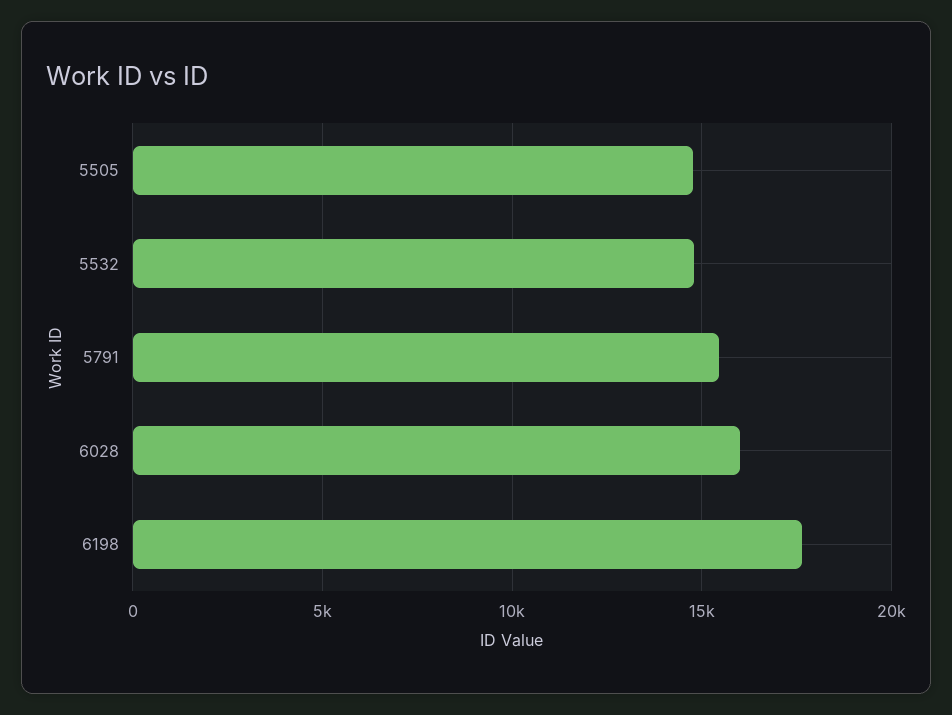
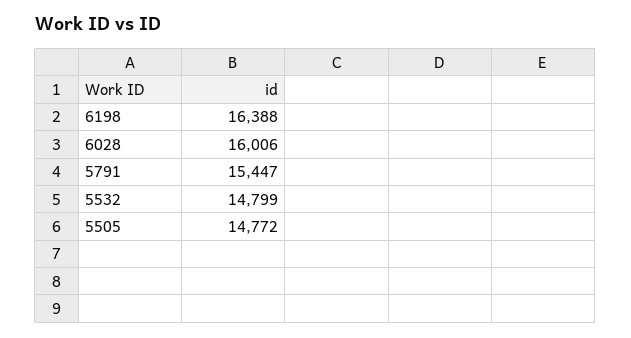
  {
    "5505": 14772,
    "5532": 14799,
    "5791": 15447,
    "6028": 16006,
-   "6198": 17500
+   "6198": 16388
  }

